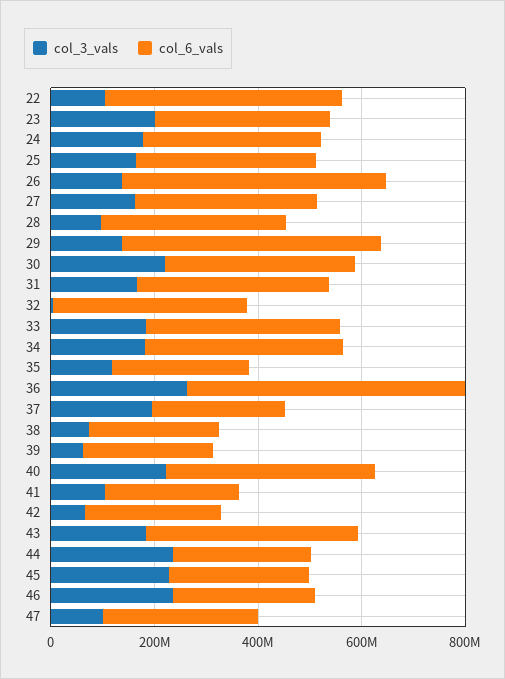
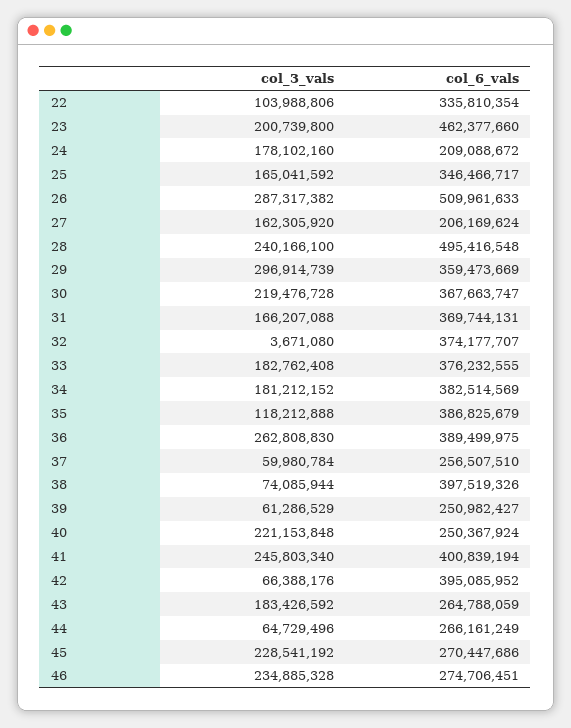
  {
    "col_3_vals": {
      "22": 103988806,
      "23": 200739800,
      "24": 178102160,
      "25": 165041592,
-     "26": 150000000,
+     "26": 287317382,
      "27": 162305920,
-     "28": 100000000,
+     "28": 240166100,
-     "29": 150000000,
+     "29": 296914739,
      "30": 219476728,
      "31": 166207088,
      "32": 3671080,
      "33": 182762408,
      "34": 181212152,
      "35": 118212888,
      "36": 262808830,
-     "37": 200000000,
+     "37": 59980784,
      "38": 74085944,
      "39": 61286529,
      "40": 221153848,
-     "41": 100000000,
+     "41": 245803340,
      "42": 66388176,
      "43": 183426592,
-     "44": 250000000,
+     "44": 64729496,
      "45": 228541192,
-     "46": 234885328,
+     "46": 234885328
-     "47": 100000000
    },
    "col_6_vals": {
-     "22": 450000000,
+     "22": 335810354,
-     "23": 350000000,
+     "23": 462377660,
-     "24": 350000000,
+     "24": 209088672,
      "25": 346466717,
      "26": 509961633,
-     "27": 350000000,
+     "27": 206169624,
-     "28": 350000000,
+     "28": 495416548,
-     "29": 500000000,
+     "29": 359473669,
      "30": 367663747,
      "31": 369744131,
      "32": 374177707,
      "33": 376232555,
      "34": 382514569,
-     "35": 250000000,
+     "35": 386825679,
-     "36": 550000000,
+     "36": 389499975,
      "37": 256507510,
-     "38": 250000000,
+     "38": 397519326,
      "39": 250982427,
-     "40": 400000000,
+     "40": 250367924,
-     "41": 250000000,
+     "41": 400839194,
-     "42": 250000000,
+     "42": 395085952,
-     "43": 400000000,
+     "43": 264788059,
      "44": 266161249,
      "45": 270447686,
-     "46": 274706451,
+     "46": 274706451
-     "47": 300000000
    }
  }

